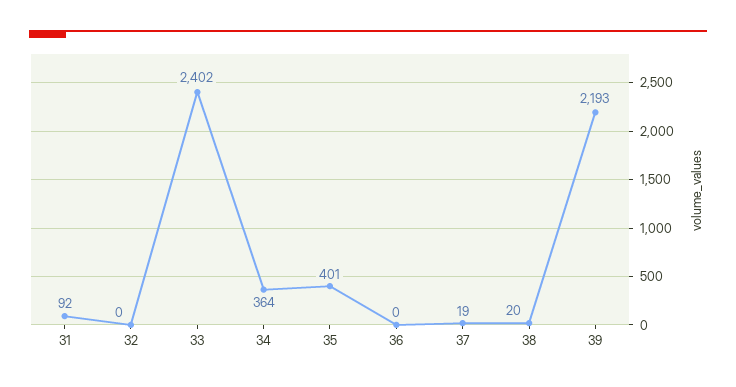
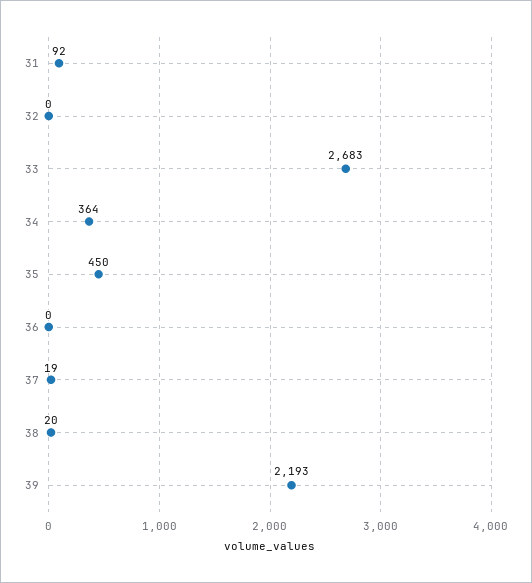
  {
    "31": 92,
    "32": 0,
-   "33": 2402,
+   "33": 2683,
    "34": 364,
-   "35": 401,
+   "35": 450,
    "36": 0,
    "37": 19,
    "38": 20,
    "39": 2193
  }

